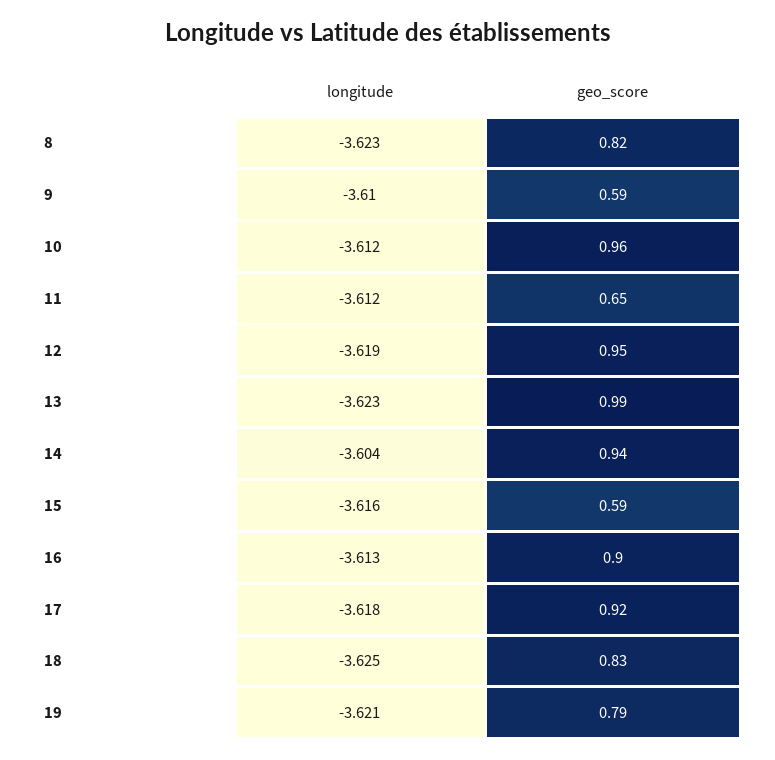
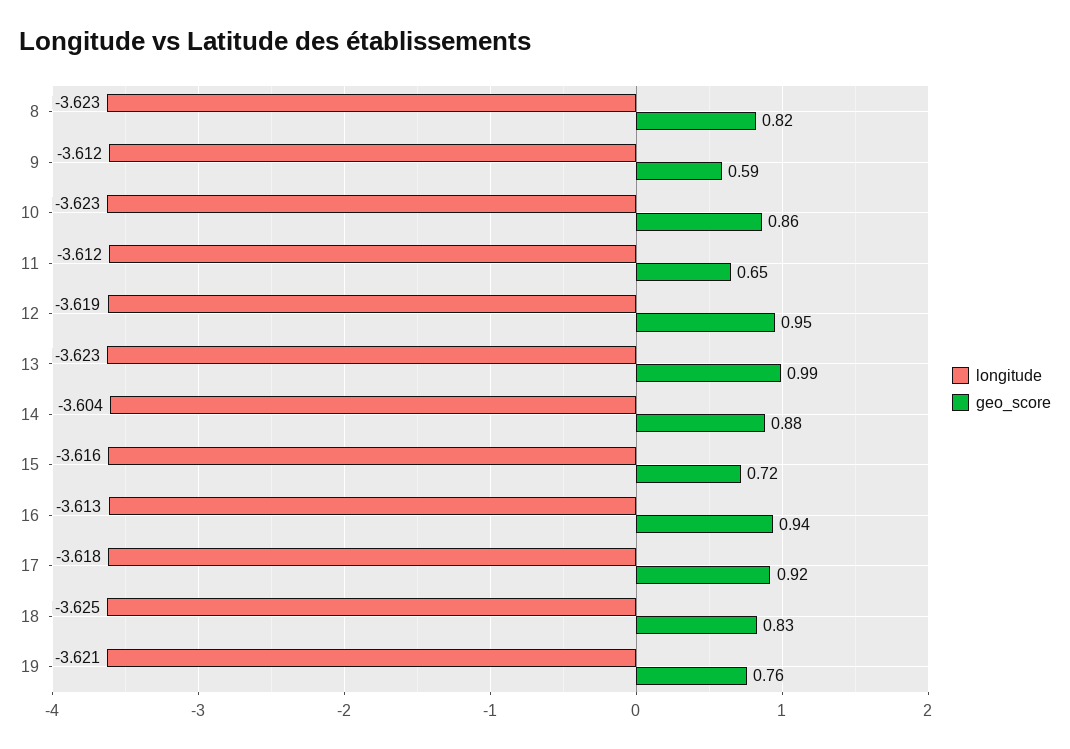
  {
    "longitude": {
      "8": -3.623,
-     "9": -3.61,
+     "9": -3.612,
-     "10": -3.612,
+     "10": -3.623,
      "11": -3.612,
      "12": -3.619,
      "13": -3.623,
      "14": -3.604,
      "15": -3.616,
      "16": -3.613,
      "17": -3.618,
      "18": -3.625,
      "19": -3.621
    },
    "geo_score": {
      "8": 0.82,
      "9": 0.59,
-     "10": 0.96,
+     "10": 0.86,
      "11": 0.65,
      "12": 0.95,
      "13": 0.99,
-     "14": 0.94,
+     "14": 0.88,
-     "15": 0.59,
+     "15": 0.72,
-     "16": 0.9,
+     "16": 0.94,
      "17": 0.92,
      "18": 0.83,
-     "19": 0.79
+     "19": 0.76
    }
  }

